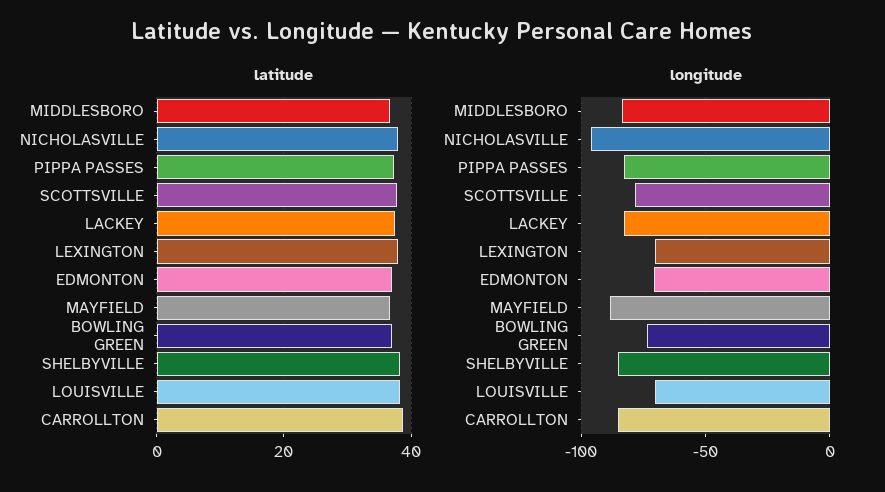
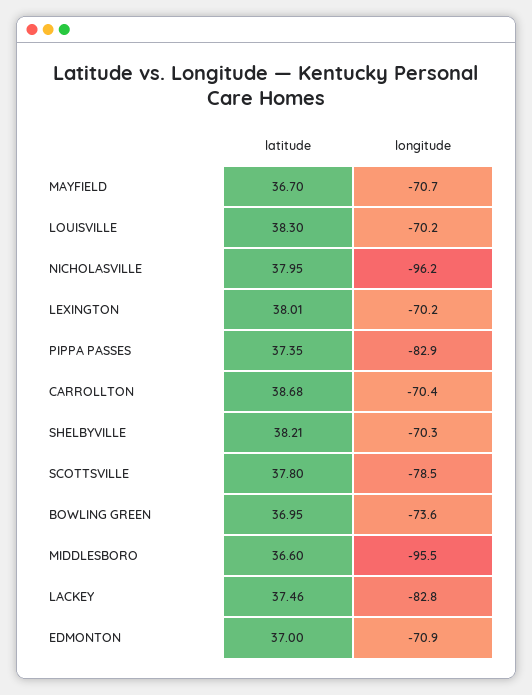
  {
    "latitude": {
      "MIDDLESBORO": 36.6,
      "NICHOLASVILLE": 37.95,
      "PIPPA PASSES": 37.35,
      "SCOTTSVILLE": 37.8,
      "LACKEY": 37.46,
      "LEXINGTON": 38.01,
      "EDMONTON": 37,
      "MAYFIELD": 36.7,
      "BOWLING GREEN": 36.95,
      "SHELBYVILLE": 38.21,
      "LOUISVILLE": 38.3,
      "CARROLLTON": 38.68
    },
    "longitude": {
-     "MIDDLESBORO": -85,
+     "MIDDLESBORO": -95.5,
      "NICHOLASVILLE": -96.2,
      "PIPPA PASSES": -82.9,
      "SCOTTSVILLE": -78.5,
      "LACKEY": -82.8,
      "LEXINGTON": -70.2,
      "EDMONTON": -70.9,
-     "MAYFIELD": -90,
+     "MAYFIELD": -70.7,
      "BOWLING GREEN": -73.6,
-     "SHELBYVILLE": -85,
+     "SHELBYVILLE": -70.3,
      "LOUISVILLE": -70.2,
-     "CARROLLTON": -85
+     "CARROLLTON": -70.4
    }
  }

